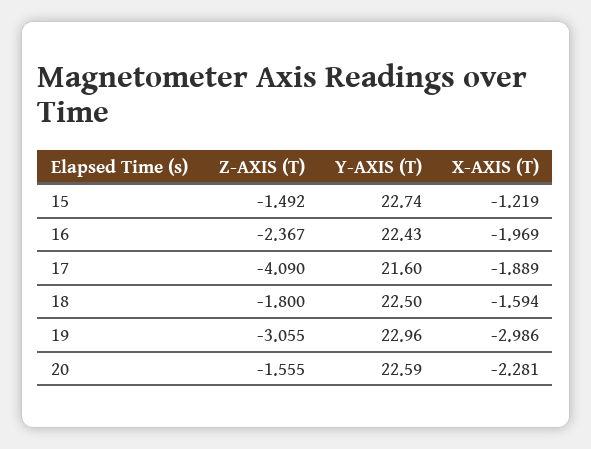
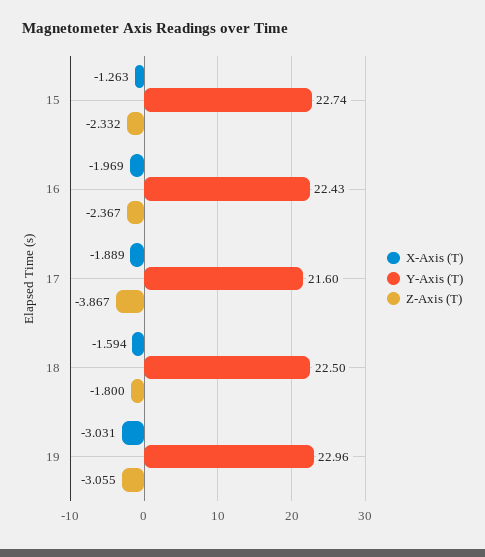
  {
    "Z-AXIS (T)": {
-     "15": -1.492,
+     "15": -2.332,
      "16": -2.367,
-     "17": -4.09,
+     "17": -3.867,
      "18": -1.8,
-     "19": -3.055,
+     "19": -3.055
-     "20": -1.555
    },
    "Y-AXIS (T)": {
      "15": 22.74,
      "16": 22.43,
      "17": 21.6,
      "18": 22.5,
-     "19": 22.96,
+     "19": 22.96
-     "20": 22.59
    },
    "X-AXIS (T)": {
-     "15": -1.219,
+     "15": -1.263,
      "16": -1.969,
      "17": -1.889,
      "18": -1.594,
-     "19": -2.986,
+     "19": -3.031
-     "20": -2.281
    }
  }

